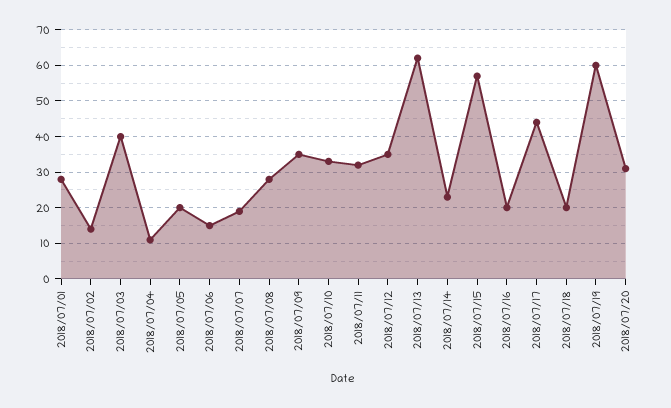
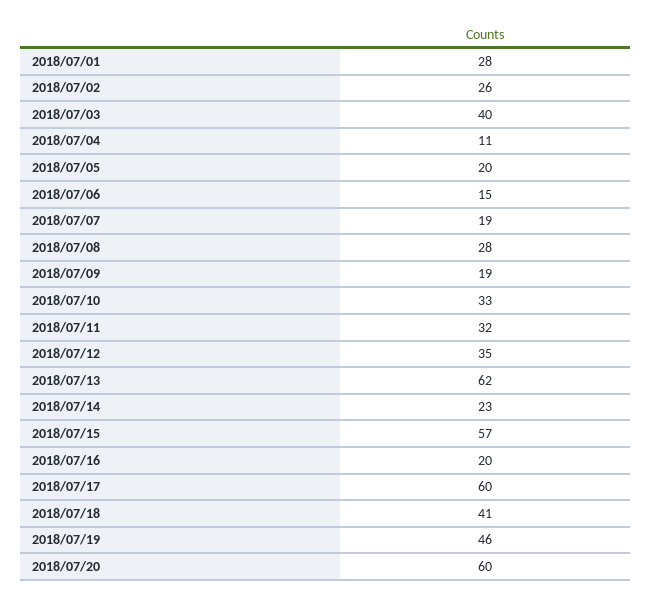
  {
    "2018/07/01": 28,
-   "2018/07/02": 15,
+   "2018/07/02": 26,
    "2018/07/03": 40,
    "2018/07/04": 11,
    "2018/07/05": 20,
    "2018/07/06": 15,
    "2018/07/07": 19,
    "2018/07/08": 28,
-   "2018/07/09": 35,
+   "2018/07/09": 19,
    "2018/07/10": 33,
    "2018/07/11": 32,
    "2018/07/12": 35,
    "2018/07/13": 62,
    "2018/07/14": 23,
    "2018/07/15": 57,
    "2018/07/16": 20,
-   "2018/07/17": 45,
+   "2018/07/17": 60,
-   "2018/07/18": 20,
+   "2018/07/18": 41,
-   "2018/07/19": 60,
+   "2018/07/19": 46,
-   "2018/07/20": 30
+   "2018/07/20": 60
  }

